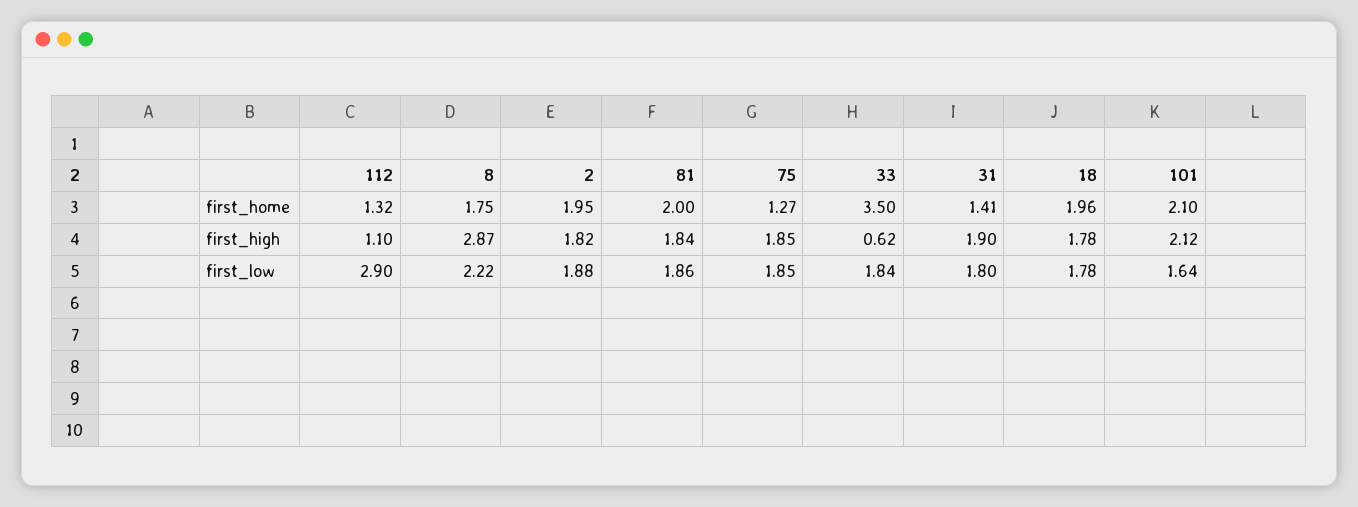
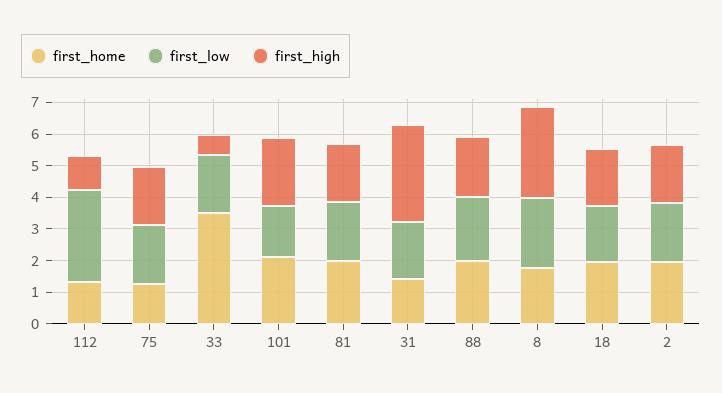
  {
    "first_home": {
      "112": 1.32,
      "8": 1.75,
      "2": 1.95,
      "81": 2,
      "75": 1.27,
      "33": 3.5,
      "31": 1.41,
      "18": 1.96,
-     "101": 2.1
+     "101": 2.1,
+     "88": 2
    },
    "first_high": {
      "112": 1.1,
      "8": 2.87,
      "2": 1.82,
      "81": 1.84,
      "75": 1.85,
      "33": 0.62,
-     "31": 1.9,
+     "31": 3,
      "18": 1.78,
-     "101": 2.12
+     "101": 2.12,
+     "88": 2
    },
    "first_low": {
      "112": 2.9,
      "8": 2.22,
      "2": 1.88,
      "81": 1.86,
      "75": 1.85,
      "33": 1.84,
      "31": 1.8,
      "18": 1.78,
-     "101": 1.64
+     "101": 1.64,
+     "88": 2
    }
  }

